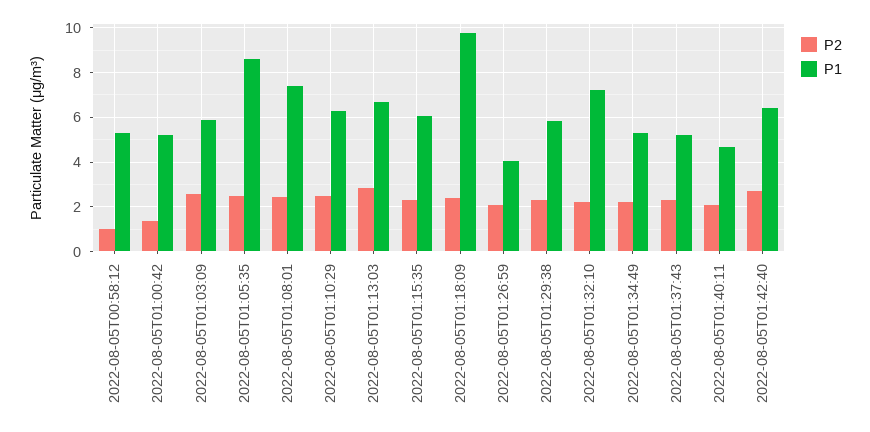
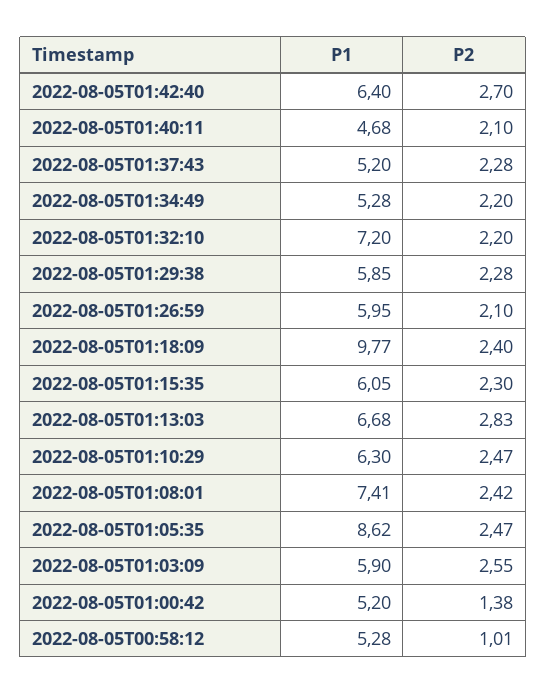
  {
    "P2": {
      "2022-08-05T00:58:12": 1.01,
      "2022-08-05T01:00:42": 1.38,
      "2022-08-05T01:03:09": 2.55,
      "2022-08-05T01:05:35": 2.47,
      "2022-08-05T01:08:01": 2.42,
      "2022-08-05T01:10:29": 2.47,
      "2022-08-05T01:13:03": 2.83,
      "2022-08-05T01:15:35": 2.3,
      "2022-08-05T01:18:09": 2.4,
      "2022-08-05T01:26:59": 2.1,
      "2022-08-05T01:29:38": 2.28,
      "2022-08-05T01:32:10": 2.2,
      "2022-08-05T01:34:49": 2.2,
      "2022-08-05T01:37:43": 2.28,
      "2022-08-05T01:40:11": 2.1,
      "2022-08-05T01:42:40": 2.7
    },
    "P1": {
      "2022-08-05T00:58:12": 5.28,
      "2022-08-05T01:00:42": 5.2,
      "2022-08-05T01:03:09": 5.9,
      "2022-08-05T01:05:35": 8.62,
      "2022-08-05T01:08:01": 7.41,
      "2022-08-05T01:10:29": 6.3,
      "2022-08-05T01:13:03": 6.68,
      "2022-08-05T01:15:35": 6.05,
      "2022-08-05T01:18:09": 9.77,
-     "2022-08-05T01:26:59": 4,
+     "2022-08-05T01:26:59": 5.95,
      "2022-08-05T01:29:38": 5.85,
      "2022-08-05T01:32:10": 7.2,
      "2022-08-05T01:34:49": 5.28,
      "2022-08-05T01:37:43": 5.2,
      "2022-08-05T01:40:11": 4.68,
      "2022-08-05T01:42:40": 6.4
    }
  }

